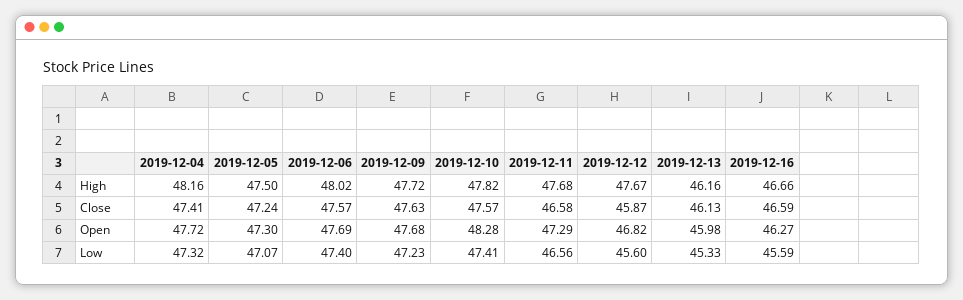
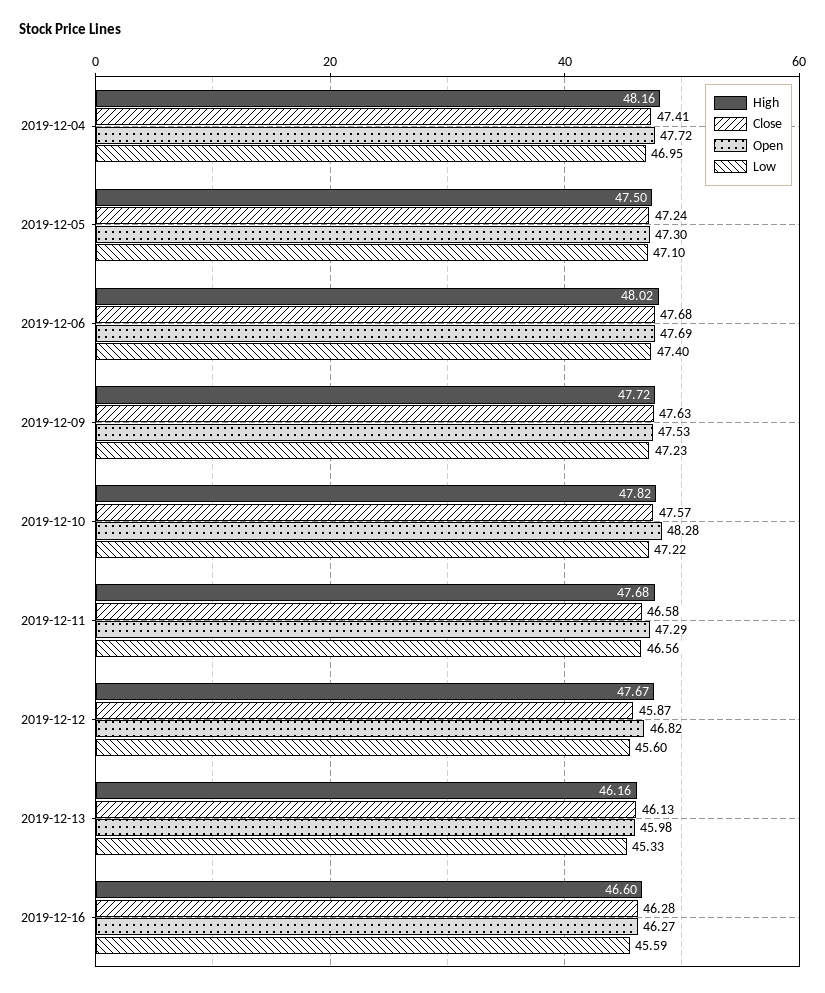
  {
    "High": {
      "2019-12-04": 48.16,
      "2019-12-05": 47.5,
      "2019-12-06": 48.02,
      "2019-12-09": 47.72,
      "2019-12-10": 47.82,
      "2019-12-11": 47.68,
      "2019-12-12": 47.67,
      "2019-12-13": 46.16,
-     "2019-12-16": 46.66
+     "2019-12-16": 46.6
    },
    "Close": {
      "2019-12-04": 47.41,
      "2019-12-05": 47.24,
-     "2019-12-06": 47.57,
+     "2019-12-06": 47.68,
      "2019-12-09": 47.63,
      "2019-12-10": 47.57,
      "2019-12-11": 46.58,
      "2019-12-12": 45.87,
      "2019-12-13": 46.13,
-     "2019-12-16": 46.59
+     "2019-12-16": 46.28
    },
    "Open": {
      "2019-12-04": 47.72,
      "2019-12-05": 47.3,
      "2019-12-06": 47.69,
-     "2019-12-09": 47.68,
+     "2019-12-09": 47.53,
      "2019-12-10": 48.28,
      "2019-12-11": 47.29,
      "2019-12-12": 46.82,
      "2019-12-13": 45.98,
      "2019-12-16": 46.27
    },
    "Low": {
-     "2019-12-04": 47.32,
+     "2019-12-04": 46.95,
-     "2019-12-05": 47.07,
+     "2019-12-05": 47.1,
      "2019-12-06": 47.4,
      "2019-12-09": 47.23,
-     "2019-12-10": 47.41,
+     "2019-12-10": 47.22,
      "2019-12-11": 46.56,
      "2019-12-12": 45.6,
      "2019-12-13": 45.33,
      "2019-12-16": 45.59
    }
  }

